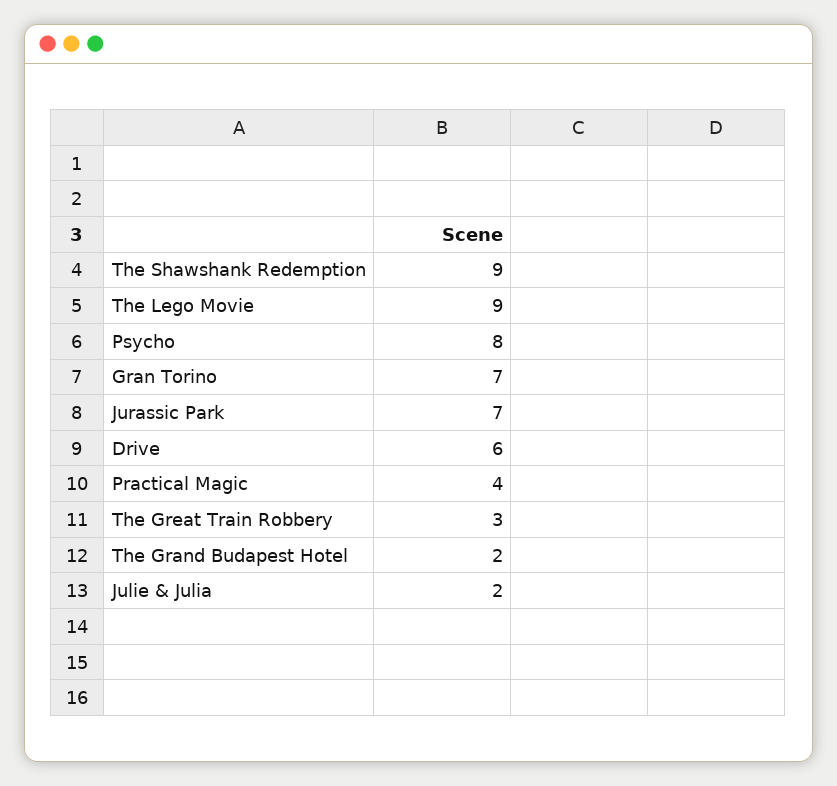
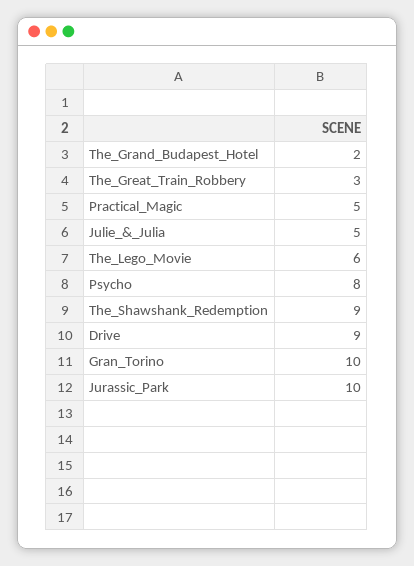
  {
    "The Shawshank Redemption": 9,
-   "The Lego Movie": 9,
+   "The Lego Movie": 6,
    "Psycho": 8,
-   "Gran Torino": 7,
+   "Gran Torino": 10,
-   "Jurassic Park": 7,
+   "Jurassic Park": 10,
-   "Drive": 6,
+   "Drive": 9,
-   "Practical Magic": 4,
+   "Practical Magic": 5,
    "The Great Train Robbery": 3,
    "The Grand Budapest Hotel": 2,
-   "Julie & Julia": 2
+   "Julie & Julia": 5
  }

